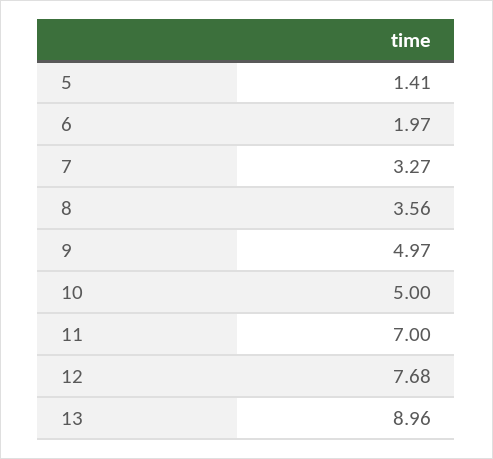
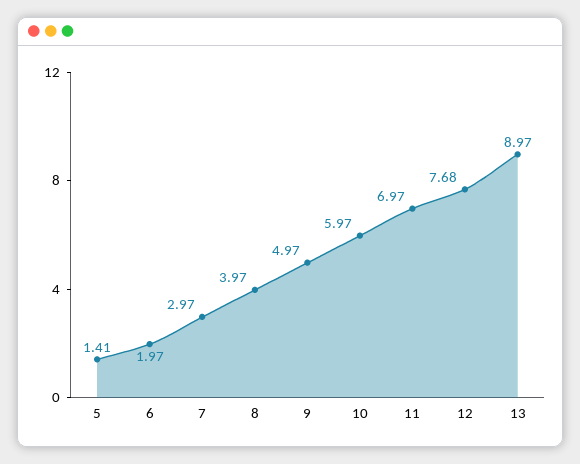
  {
    "5": 1.41,
    "6": 1.97,
-   "7": 3.27,
+   "7": 2.97,
-   "8": 3.56,
+   "8": 3.97,
    "9": 4.97,
-   "10": 5,
+   "10": 5.97,
-   "11": 7,
+   "11": 6.97,
    "12": 7.68,
-   "13": 8.96
+   "13": 8.97
  }

